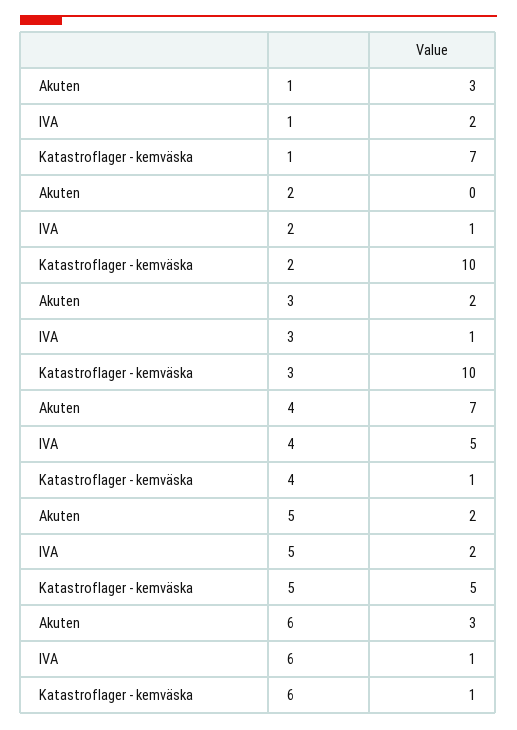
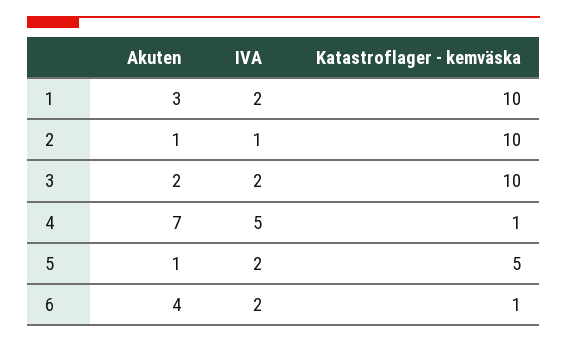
  {
    "Akuten": {
      "1": 3,
-     "2": 0,
+     "2": 1,
      "3": 2,
      "4": 7,
-     "5": 2,
+     "5": 1,
-     "6": 3
+     "6": 4
    },
    "IVA": {
      "1": 2,
      "2": 1,
-     "3": 1,
+     "3": 2,
      "4": 5,
      "5": 2,
-     "6": 1
+     "6": 2
    },
    "Katastroflager - kemväska": {
-     "1": 7,
+     "1": 10,
      "2": 10,
      "3": 10,
      "4": 1,
      "5": 5,
      "6": 1
    }
  }

